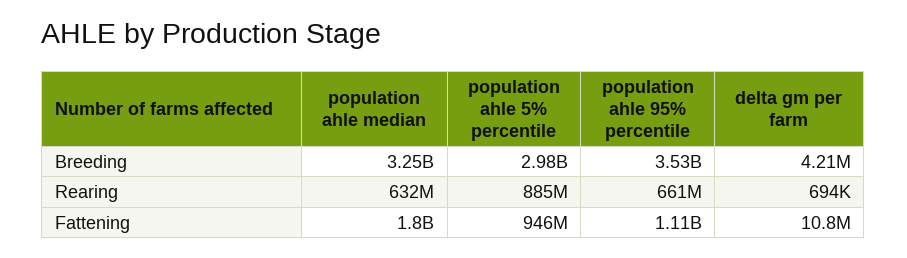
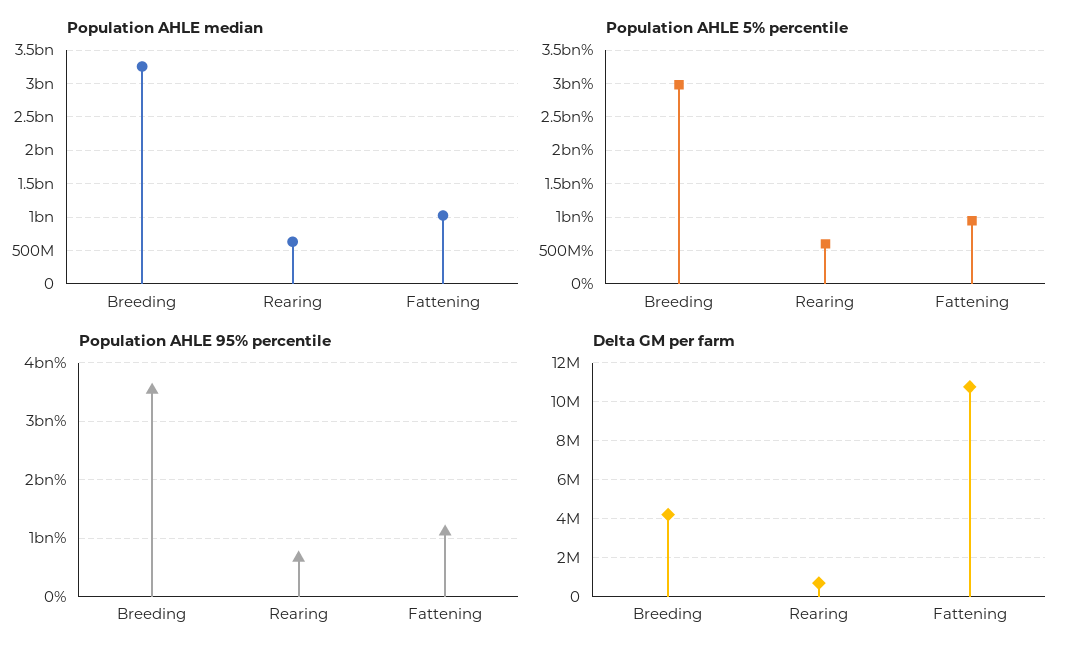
  {
    "population ahle median": {
      "Breeding": 3250000000,
      "Rearing": 632000000,
-     "Fattening": 1800000000
+     "Fattening": 1000000000
    },
    "population ahle 5% percentile": {
      "Breeding": 2980000000,
-     "Rearing": 885000000,
+     "Rearing": 600000000,
      "Fattening": 946000000
    },
    "population ahle 95% percentile": {
      "Breeding": 3530000000,
      "Rearing": 661000000,
      "Fattening": 1110000000
    },
    "delta gm per farm": {
      "Breeding": 4210000,
      "Rearing": 694000,
      "Fattening": 10800000
    }
  }

